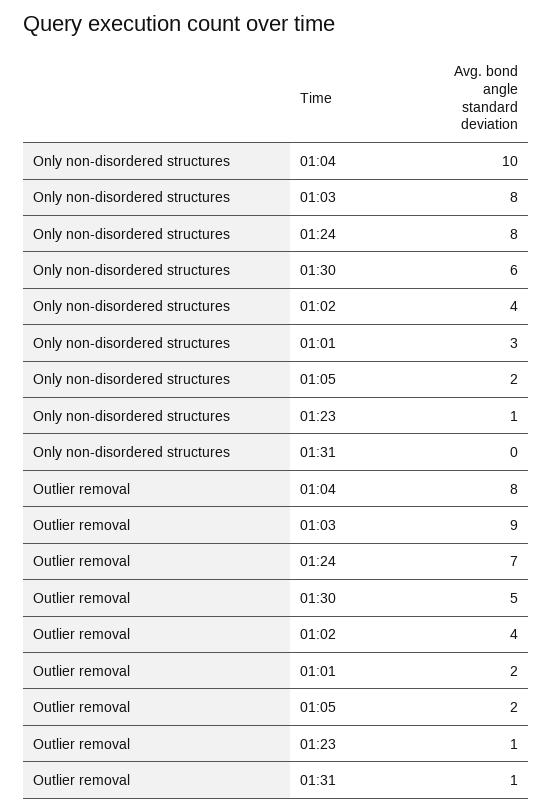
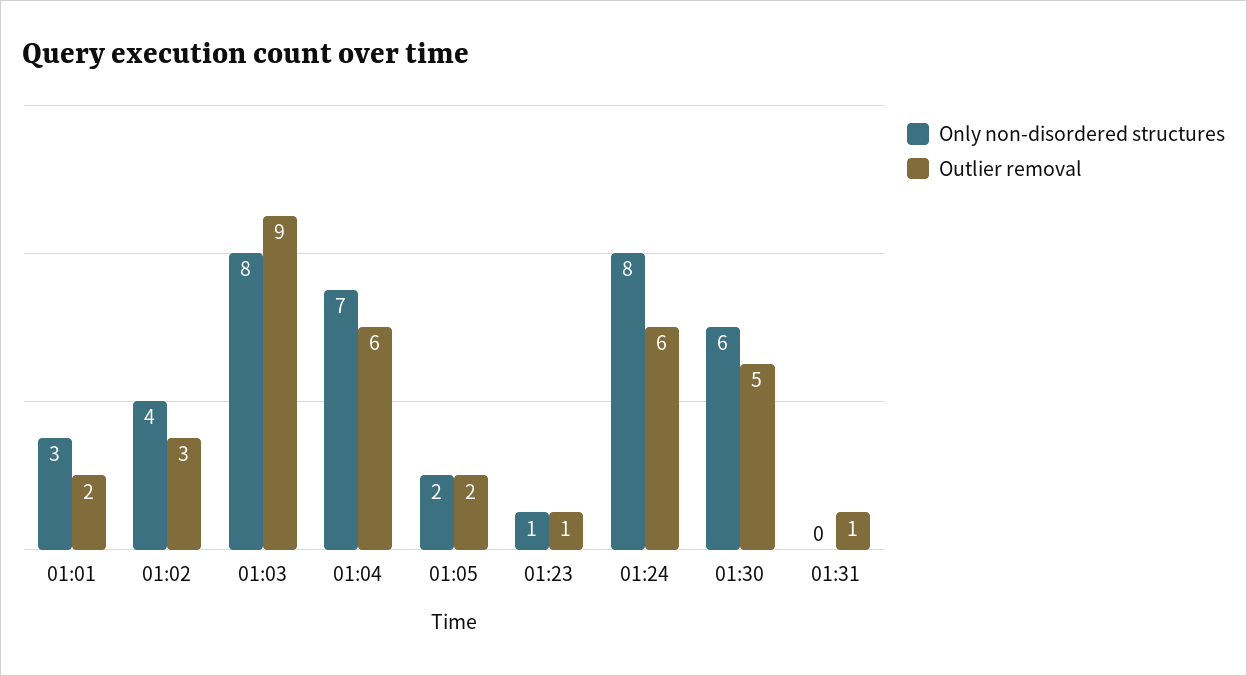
  {
    "Only non-disordered structures": {
-     "01:04": 10,
+     "01:04": 7,
      "01:03": 8,
      "01:24": 8,
      "01:30": 6,
      "01:02": 4,
      "01:01": 3,
      "01:05": 2,
      "01:23": 1,
      "01:31": 0
    },
    "Outlier removal": {
-     "01:04": 8,
+     "01:04": 6,
      "01:03": 9,
-     "01:24": 7,
+     "01:24": 6,
      "01:30": 5,
-     "01:02": 4,
+     "01:02": 3,
      "01:01": 2,
      "01:05": 2,
      "01:23": 1,
      "01:31": 1
    }
  }

